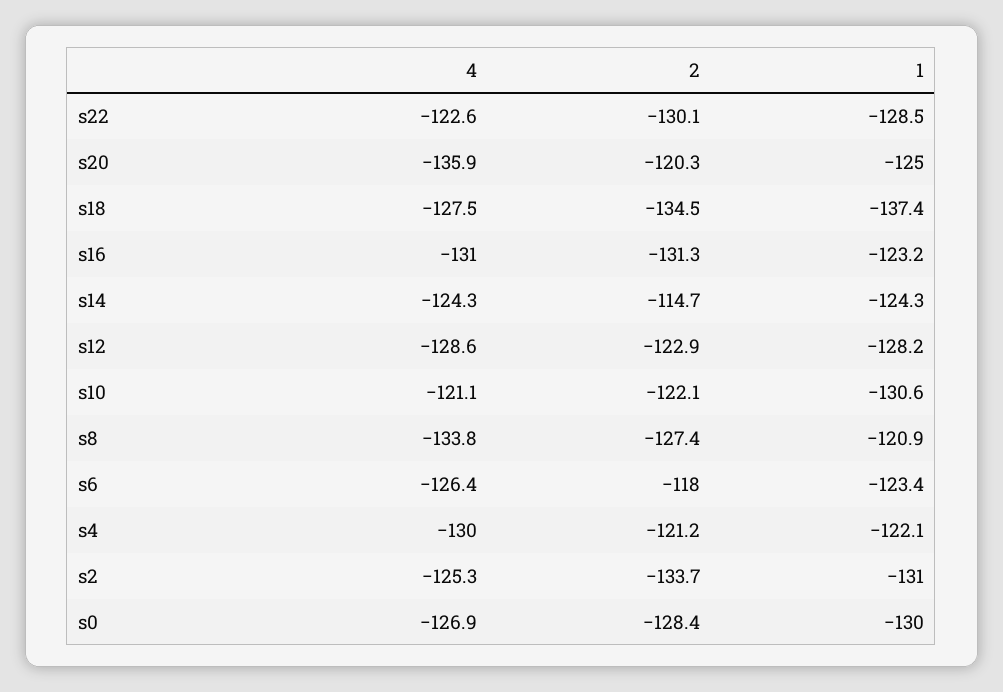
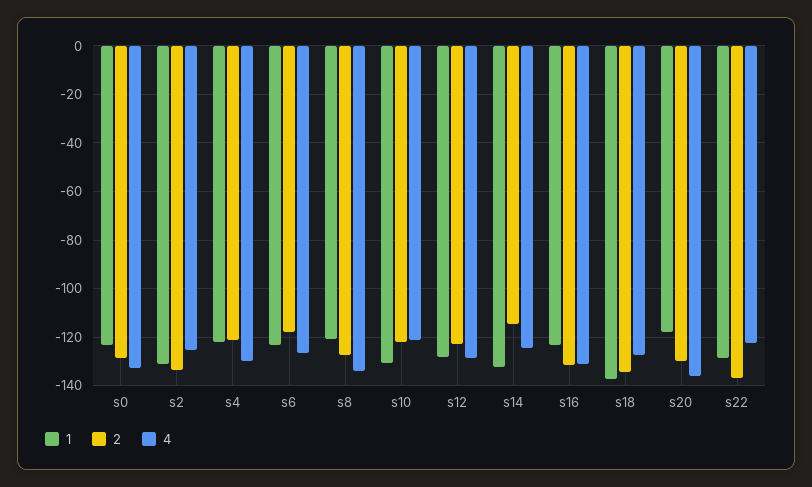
  {
    "4": {
      "s22": -122.6,
      "s20": -135.9,
      "s18": -127.5,
      "s16": -131,
      "s14": -124.3,
      "s12": -128.6,
      "s10": -121.1,
      "s8": -133.8,
      "s6": -126.4,
      "s4": -130,
      "s2": -125.3,
-     "s0": -126.9
+     "s0": -132.5
    },
    "2": {
-     "s22": -130.1,
+     "s22": -137.5,
-     "s20": -120.3,
+     "s20": -130,
      "s18": -134.5,
      "s16": -131.3,
      "s14": -114.7,
      "s12": -122.9,
      "s10": -122.1,
      "s8": -127.4,
      "s6": -118,
      "s4": -121.2,
      "s2": -133.7,
      "s0": -128.4
    },
    "1": {
      "s22": -128.5,
-     "s20": -125,
+     "s20": -117.5,
      "s18": -137.4,
      "s16": -123.2,
-     "s14": -124.3,
+     "s14": -132.5,
      "s12": -128.2,
      "s10": -130.6,
      "s8": -120.9,
      "s6": -123.4,
      "s4": -122.1,
      "s2": -131,
-     "s0": -130
+     "s0": -122.5
    }
  }

